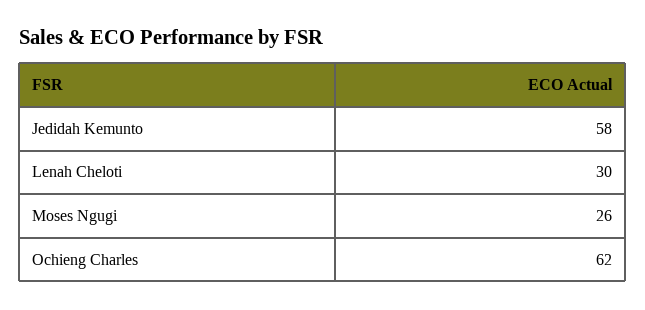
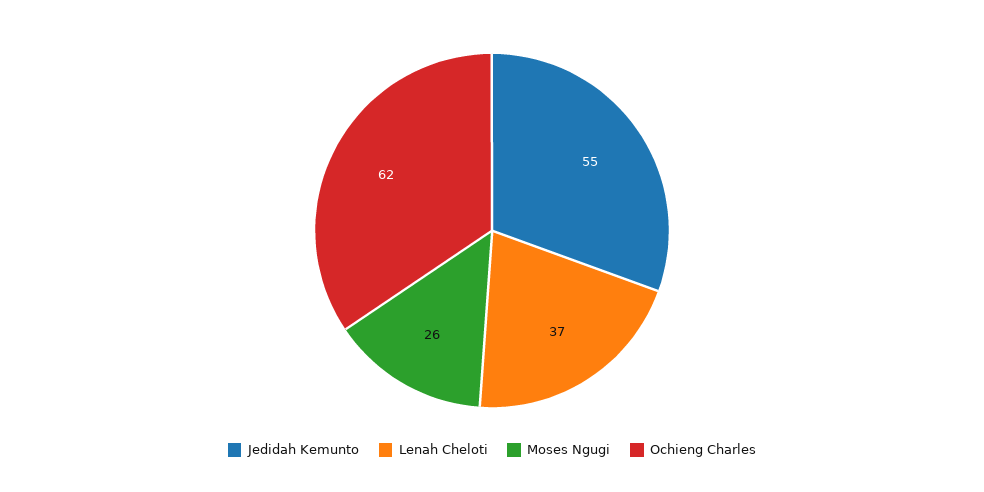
  {
-   "Jedidah Kemunto": 58,
+   "Jedidah Kemunto": 55,
-   "Lenah Cheloti": 30,
+   "Lenah Cheloti": 37,
    "Moses Ngugi": 26,
    "Ochieng Charles": 62
  }

